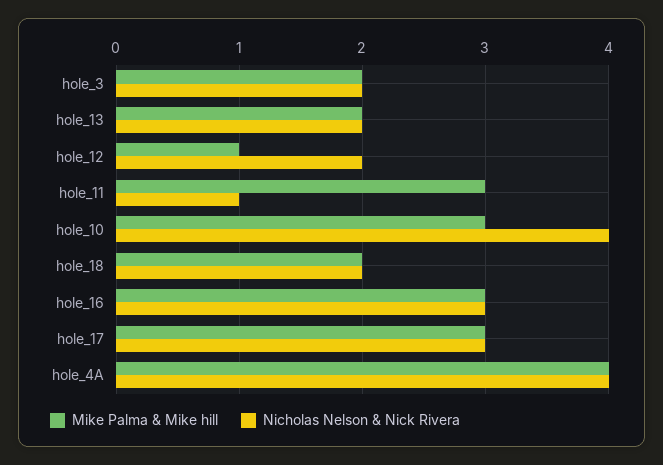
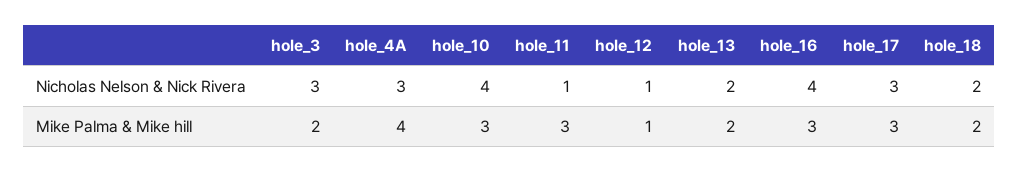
  {
    "Mike Palma & Mike hill": {
      "hole_3": 2,
      "hole_13": 2,
      "hole_12": 1,
      "hole_11": 3,
      "hole_10": 3,
      "hole_18": 2,
      "hole_16": 3,
      "hole_17": 3,
      "hole_4A": 4
    },
    "Nicholas Nelson & Nick Rivera": {
-     "hole_3": 2,
+     "hole_3": 3,
      "hole_13": 2,
-     "hole_12": 2,
+     "hole_12": 1,
      "hole_11": 1,
      "hole_10": 4,
      "hole_18": 2,
-     "hole_16": 3,
+     "hole_16": 4,
      "hole_17": 3,
-     "hole_4A": 4
+     "hole_4A": 3
    }
  }

